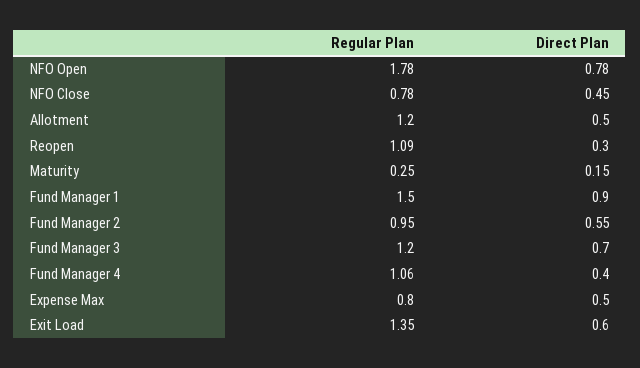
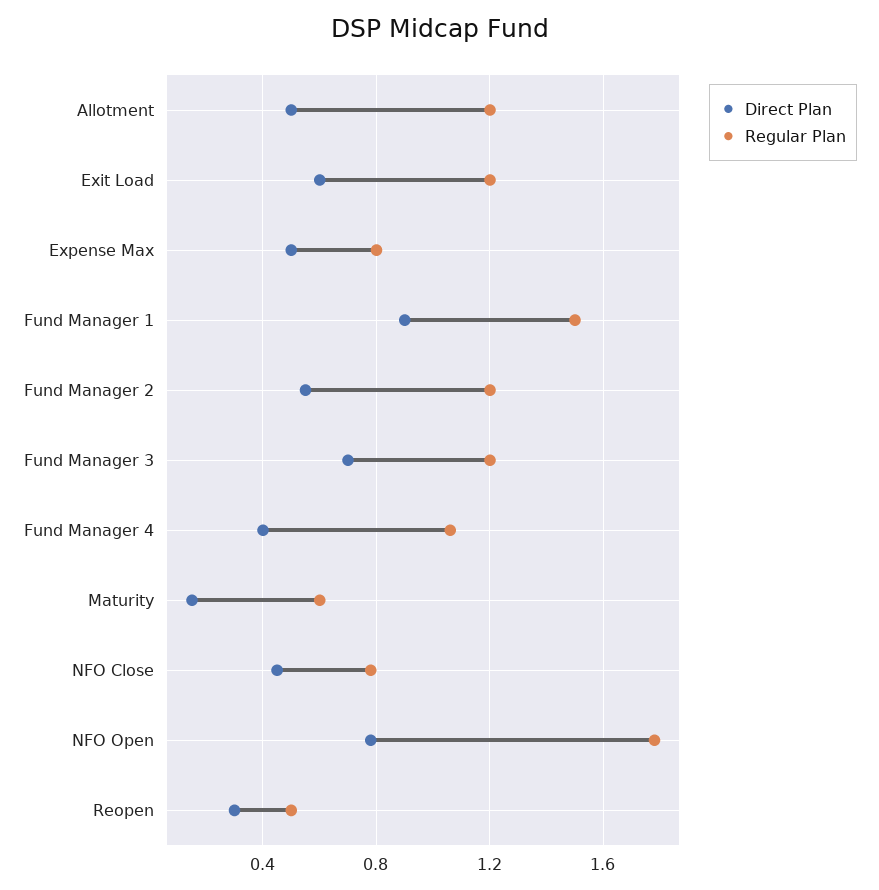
  {
    "Regular Plan": {
      "NFO Open": 1.78,
      "NFO Close": 0.78,
      "Allotment": 1.2,
-     "Reopen": 1.09,
+     "Reopen": 0.5,
-     "Maturity": 0.25,
+     "Maturity": 0.6,
      "Fund Manager 1": 1.5,
-     "Fund Manager 2": 0.95,
+     "Fund Manager 2": 1.2,
      "Fund Manager 3": 1.2,
      "Fund Manager 4": 1.06,
      "Expense Max": 0.8,
-     "Exit Load": 1.35
+     "Exit Load": 1.2
    },
    "Direct Plan": {
      "NFO Open": 0.78,
      "NFO Close": 0.45,
      "Allotment": 0.5,
      "Reopen": 0.3,
      "Maturity": 0.15,
      "Fund Manager 1": 0.9,
      "Fund Manager 2": 0.55,
      "Fund Manager 3": 0.7,
      "Fund Manager 4": 0.4,
      "Expense Max": 0.5,
      "Exit Load": 0.6
    }
  }

